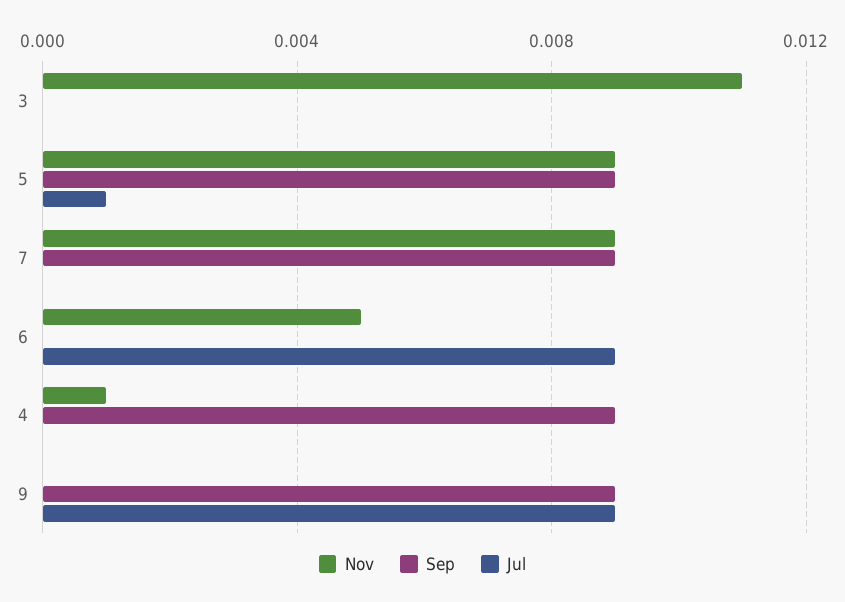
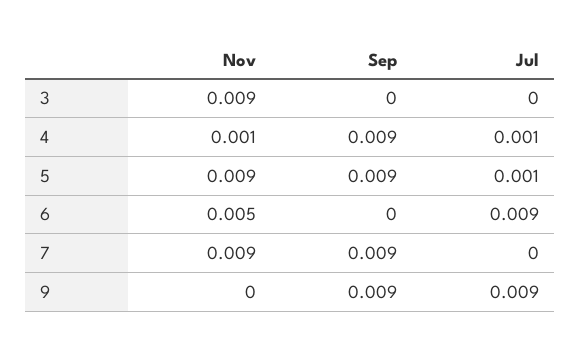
  {
    "Nov": {
-     "3": 0.011,
+     "3": 0.009,
      "5": 0.009,
      "7": 0.009,
      "6": 0.005,
      "4": 0.001,
      "9": 0
    },
    "Sep": {
      "3": 0,
      "5": 0.009,
      "7": 0.009,
      "6": 0,
      "4": 0.009,
      "9": 0.009
    },
    "Jul": {
      "3": 0,
      "5": 0.001,
      "7": 0,
      "6": 0.009,
-     "4": 0,
+     "4": 0.001,
      "9": 0.009
    }
  }

